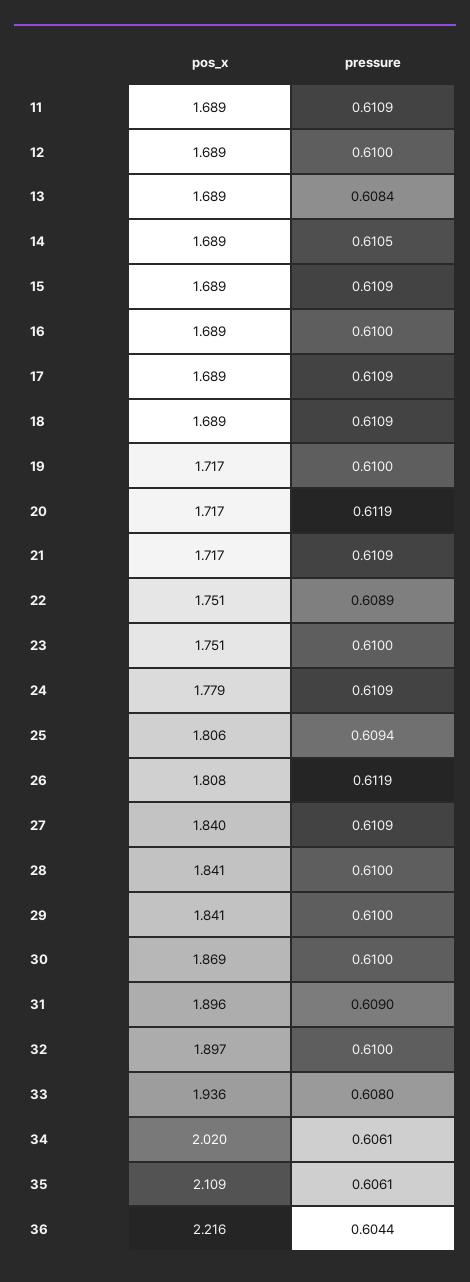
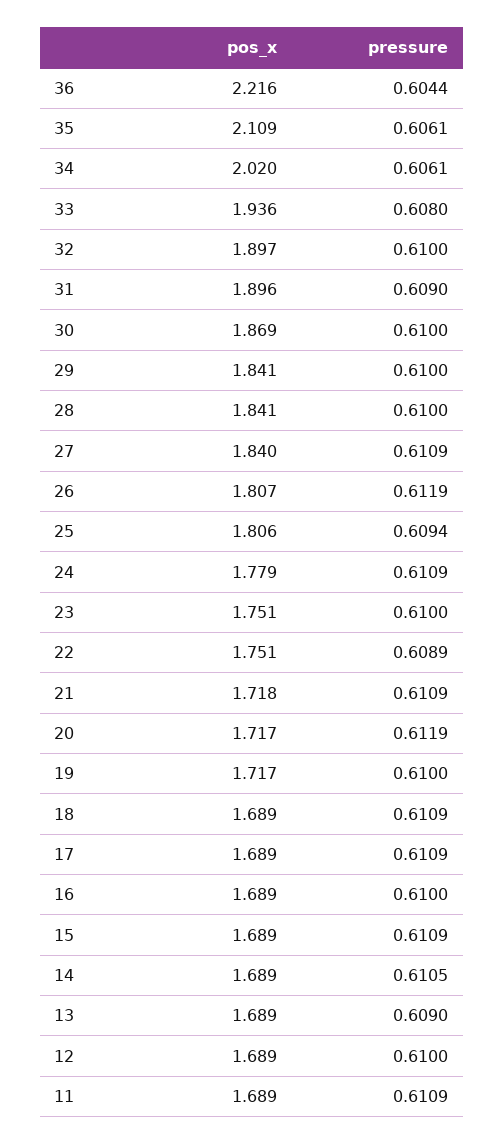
  {
    "pos_x": {
      "11": 1.689,
      "12": 1.689,
      "13": 1.689,
      "14": 1.689,
      "15": 1.689,
      "16": 1.689,
      "17": 1.689,
      "18": 1.689,
      "19": 1.717,
      "20": 1.717,
-     "21": 1.717,
+     "21": 1.718,
      "22": 1.751,
      "23": 1.751,
      "24": 1.779,
      "25": 1.806,
-     "26": 1.808,
+     "26": 1.807,
      "27": 1.84,
      "28": 1.841,
      "29": 1.841,
      "30": 1.869,
      "31": 1.896,
      "32": 1.897,
      "33": 1.936,
      "34": 2.02,
      "35": 2.109,
      "36": 2.216
    },
    "pressure": {
      "11": 0.6109,
      "12": 0.61,
-     "13": 0.6084,
+     "13": 0.609,
      "14": 0.6105,
      "15": 0.6109,
      "16": 0.61,
      "17": 0.6109,
      "18": 0.6109,
      "19": 0.61,
      "20": 0.6119,
      "21": 0.6109,
      "22": 0.6089,
      "23": 0.61,
      "24": 0.6109,
      "25": 0.6094,
      "26": 0.6119,
      "27": 0.6109,
      "28": 0.61,
      "29": 0.61,
      "30": 0.61,
      "31": 0.609,
      "32": 0.61,
      "33": 0.608,
      "34": 0.6061,
      "35": 0.6061,
      "36": 0.6044
    }
  }

